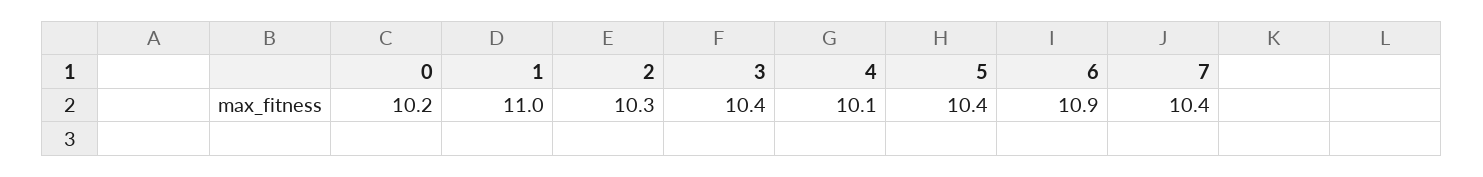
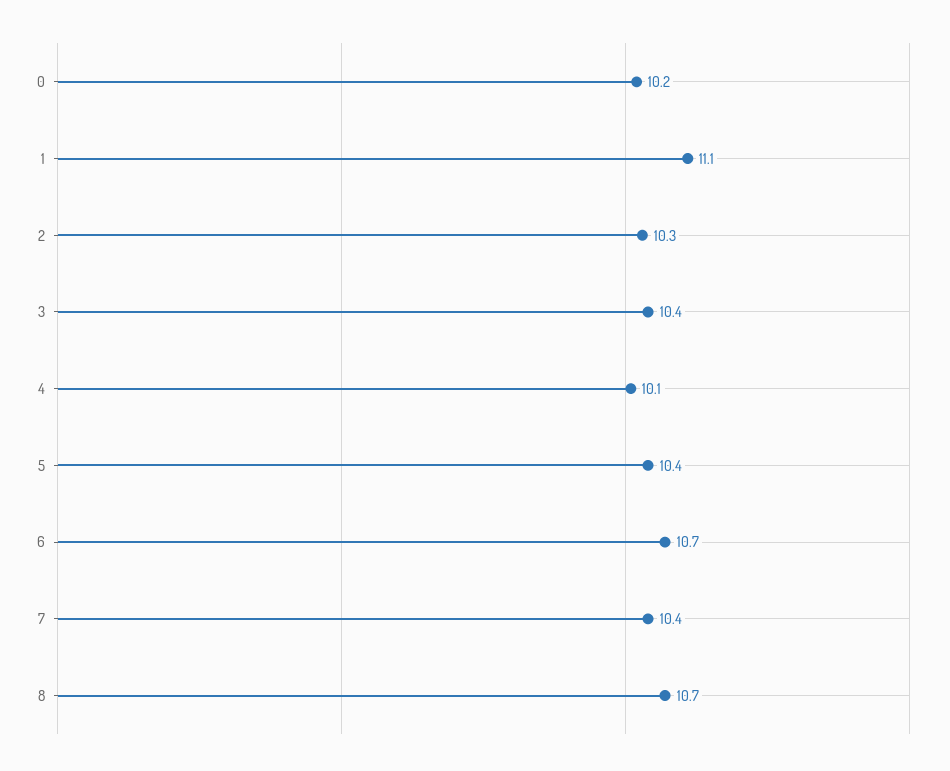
  {
    "0": 10.2,
-   "1": 11,
+   "1": 11.1,
    "2": 10.3,
    "3": 10.4,
    "4": 10.1,
    "5": 10.4,
-   "6": 10.9,
+   "6": 10.7,
-   "7": 10.4
+   "7": 10.4,
+   "8": 10.7
  }

